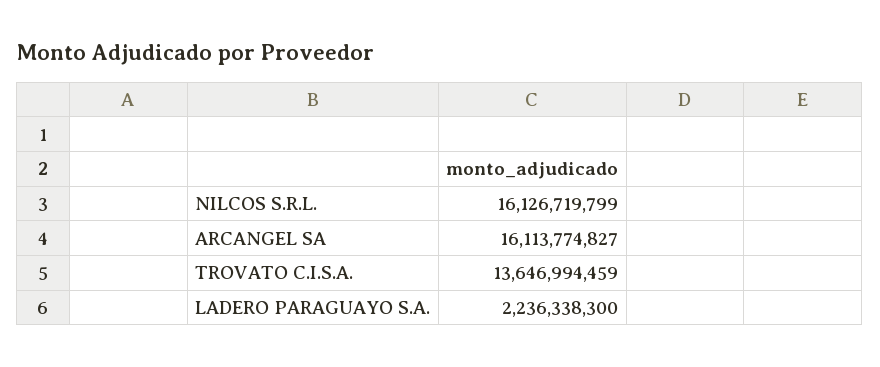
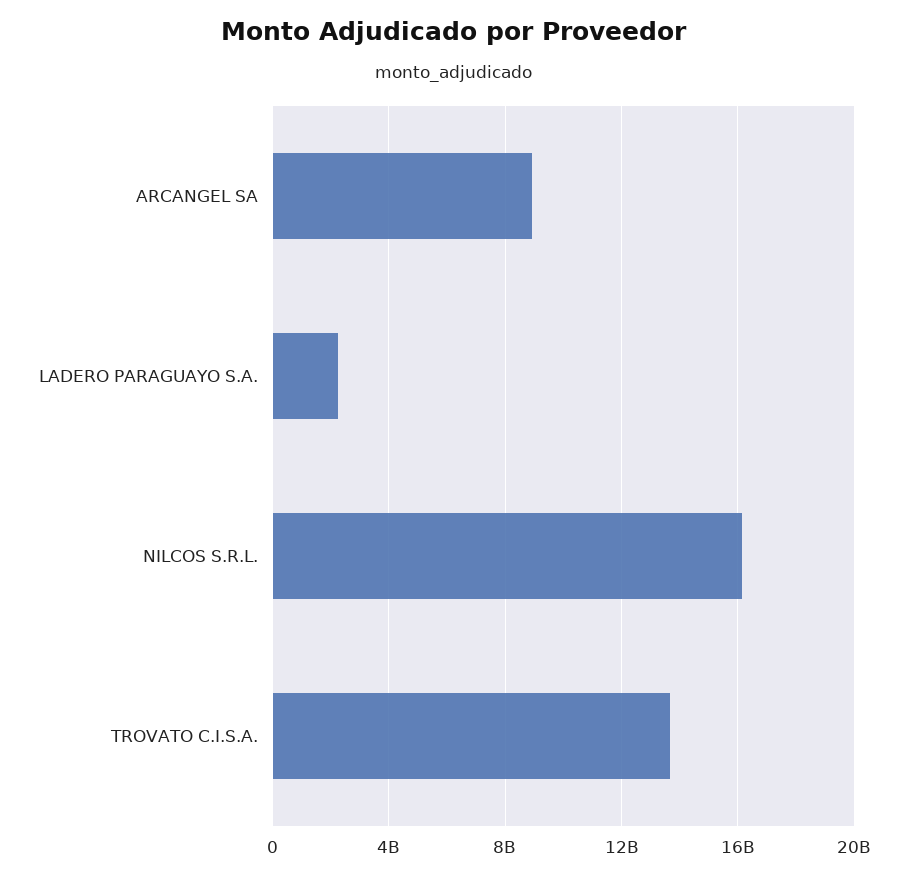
  {
    "NILCOS S.R.L.": 16126719799,
-   "ARCANGEL SA": 16113774827,
+   "ARCANGEL SA": 9000000000,
    "TROVATO C.I.S.A.": 13646994459,
    "LADERO PARAGUAYO S.A.": 2236338300
  }

